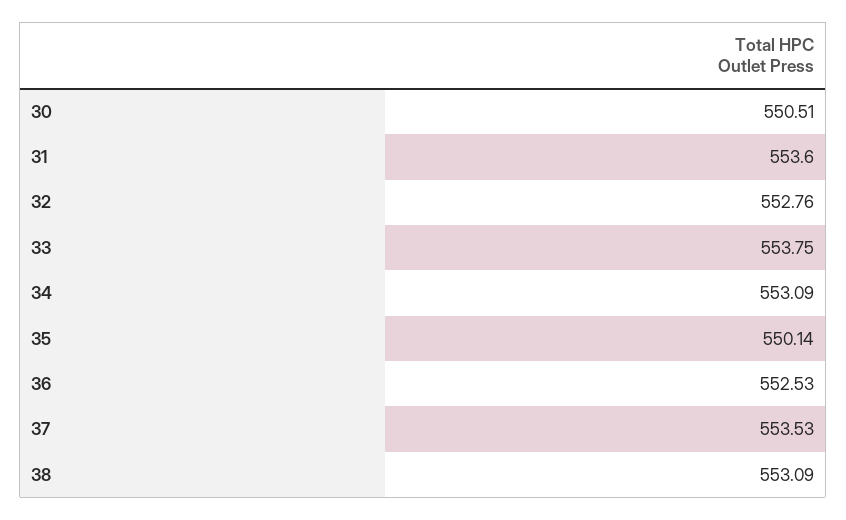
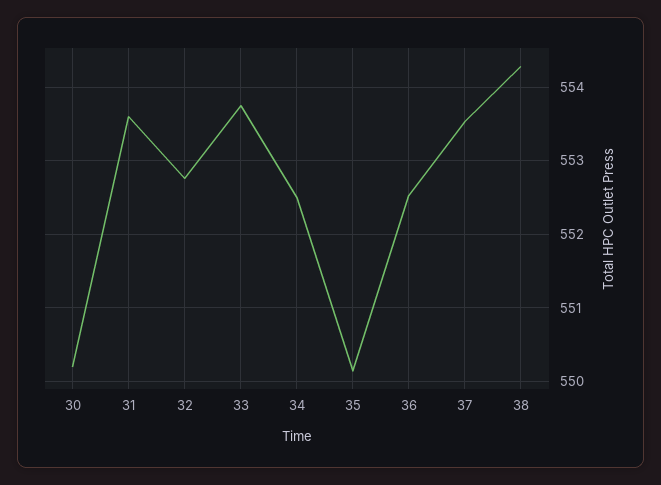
  {
-   "30": 550.51,
+   "30": 550.2,
    "31": 553.6,
    "32": 552.76,
    "33": 553.75,
-   "34": 553.09,
+   "34": 552.5,
    "35": 550.14,
    "36": 552.53,
    "37": 553.53,
-   "38": 553.09
+   "38": 554.3
  }

